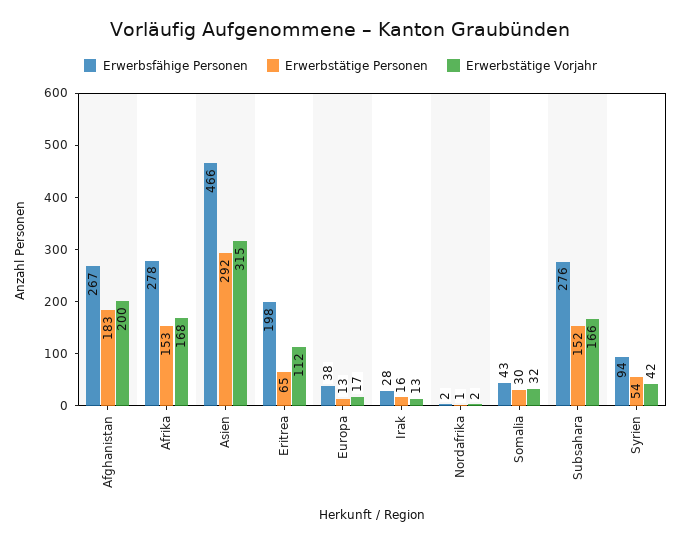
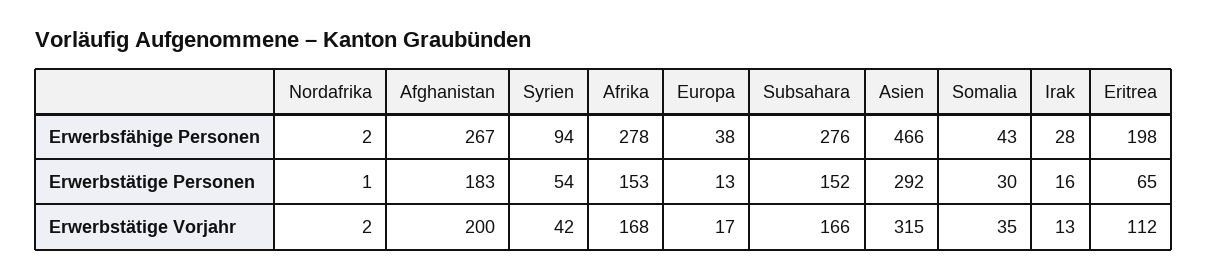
  {
    "Erwerbsfähige Personen": {
      "Afghanistan": 267,
      "Afrika": 278,
      "Asien": 466,
      "Eritrea": 198,
      "Europa": 38,
      "Irak": 28,
      "Nordafrika": 2,
      "Somalia": 43,
      "Subsahara": 276,
      "Syrien": 94
    },
    "Erwerbstätige Personen": {
      "Afghanistan": 183,
      "Afrika": 153,
      "Asien": 292,
      "Eritrea": 65,
      "Europa": 13,
      "Irak": 16,
      "Nordafrika": 1,
      "Somalia": 30,
      "Subsahara": 152,
      "Syrien": 54
    },
    "Erwerbstätige Vorjahr": {
      "Afghanistan": 200,
      "Afrika": 168,
      "Asien": 315,
      "Eritrea": 112,
      "Europa": 17,
      "Irak": 13,
      "Nordafrika": 2,
-     "Somalia": 32,
+     "Somalia": 35,
      "Subsahara": 166,
      "Syrien": 42
    }
  }

